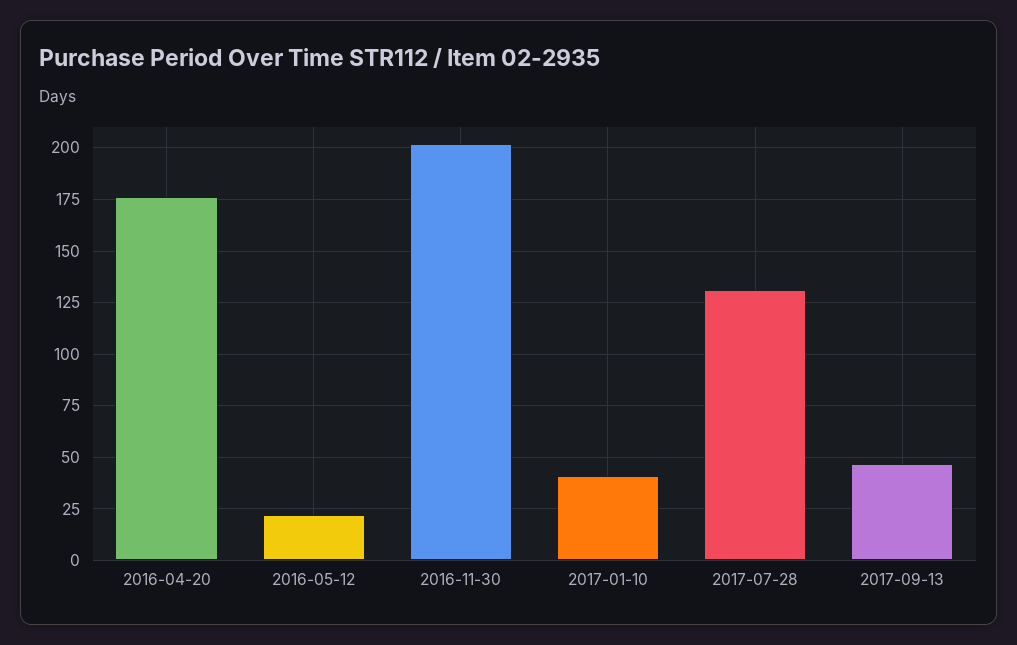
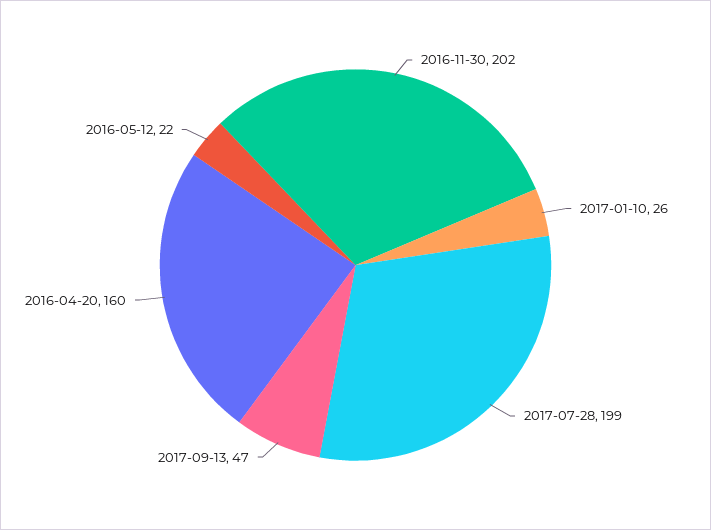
  {
-   "2016-04-20": 175,
+   "2016-04-20": 160,
    "2016-05-12": 22,
    "2016-11-30": 202,
-   "2017-01-10": 40,
+   "2017-01-10": 26,
-   "2017-07-28": 130,
+   "2017-07-28": 199,
    "2017-09-13": 47
  }

